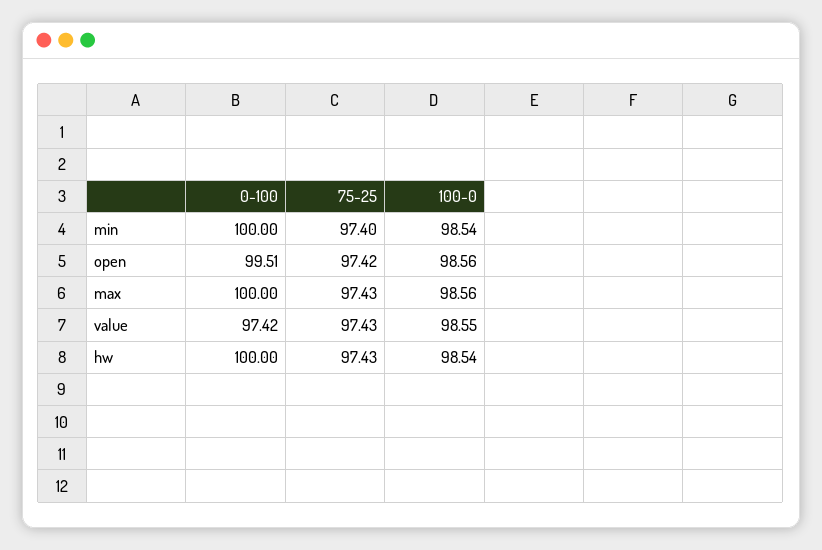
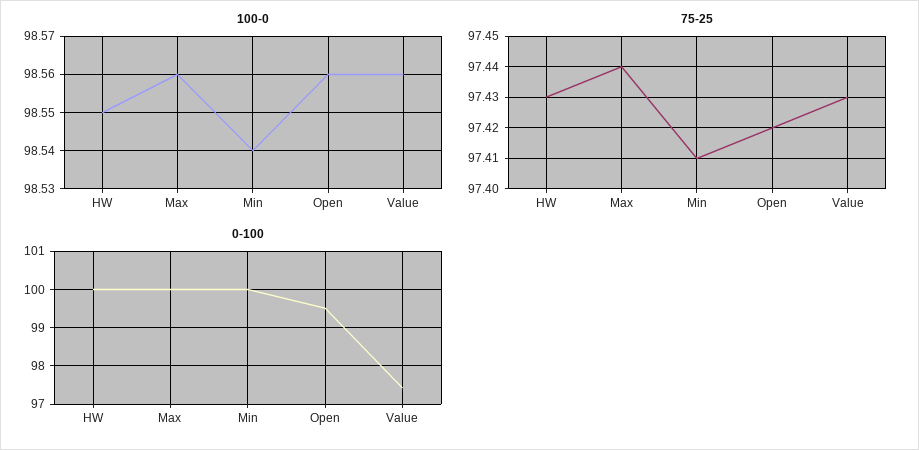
  {
    "0-100": {
      "min": 100,
      "open": 99.51,
      "max": 100,
      "value": 97.42,
      "hw": 100
    },
    "75-25": {
-     "min": 97.4,
+     "min": 97.41,
      "open": 97.42,
-     "max": 97.43,
+     "max": 97.44,
      "value": 97.43,
      "hw": 97.43
    },
    "100-0": {
      "min": 98.54,
      "open": 98.56,
      "max": 98.56,
-     "value": 98.55,
+     "value": 98.56,
-     "hw": 98.54
+     "hw": 98.55
    }
  }

